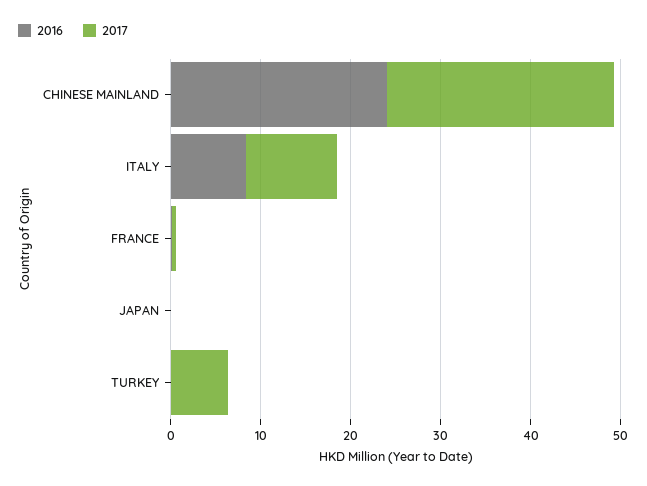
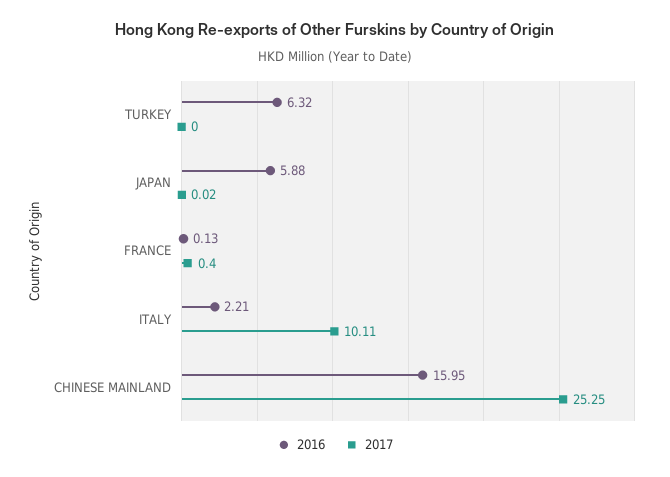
  {
    "2016": {
-     "CHINESE MAINLAND": 24,
+     "CHINESE MAINLAND": 15.95,
-     "ITALY": 8,
+     "ITALY": 2.21,
      "FRANCE": 0.13,
-     "JAPAN": 0,
+     "JAPAN": 5.88,
-     "TURKEY": 0
+     "TURKEY": 6.32
    },
    "2017": {
      "CHINESE MAINLAND": 25.25,
      "ITALY": 10.11,
      "FRANCE": 0.4,
      "JAPAN": 0.02,
-     "TURKEY": 6
+     "TURKEY": 0
    }
  }

